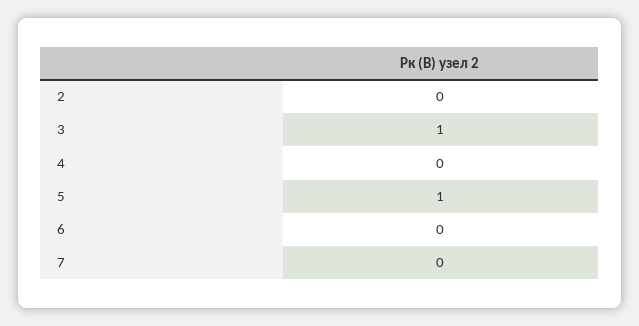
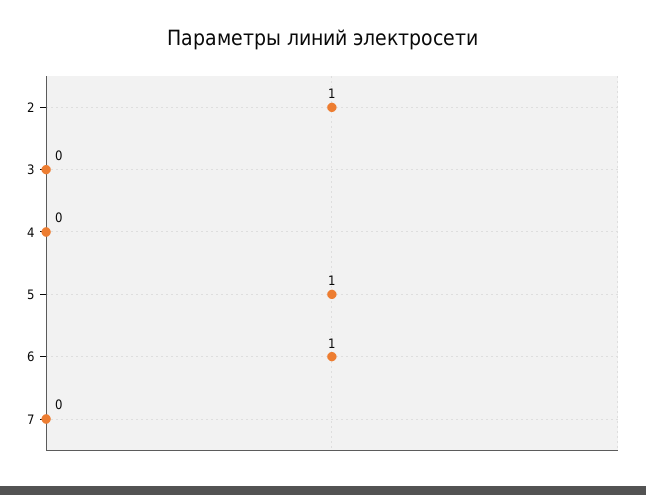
  {
-   "2": 0,
+   "2": 1,
-   "3": 1,
+   "3": 0,
    "4": 0,
    "5": 1,
-   "6": 0,
+   "6": 1,
    "7": 0
  }

